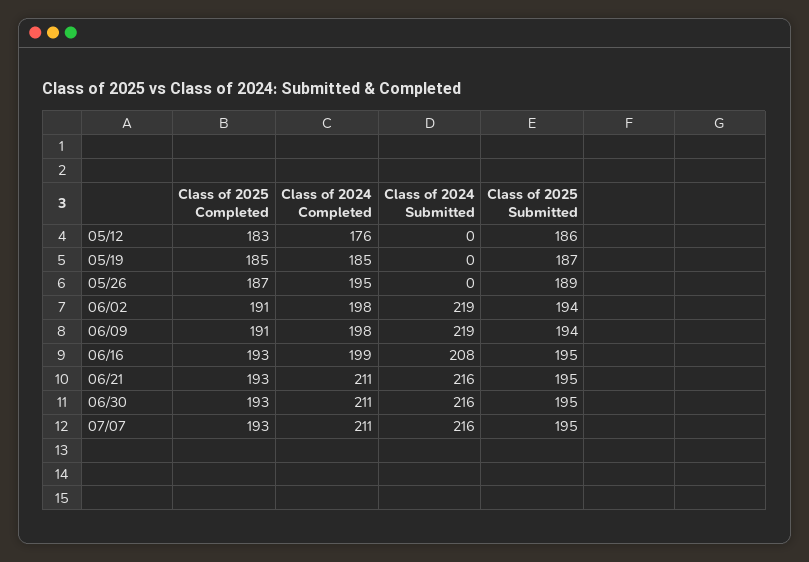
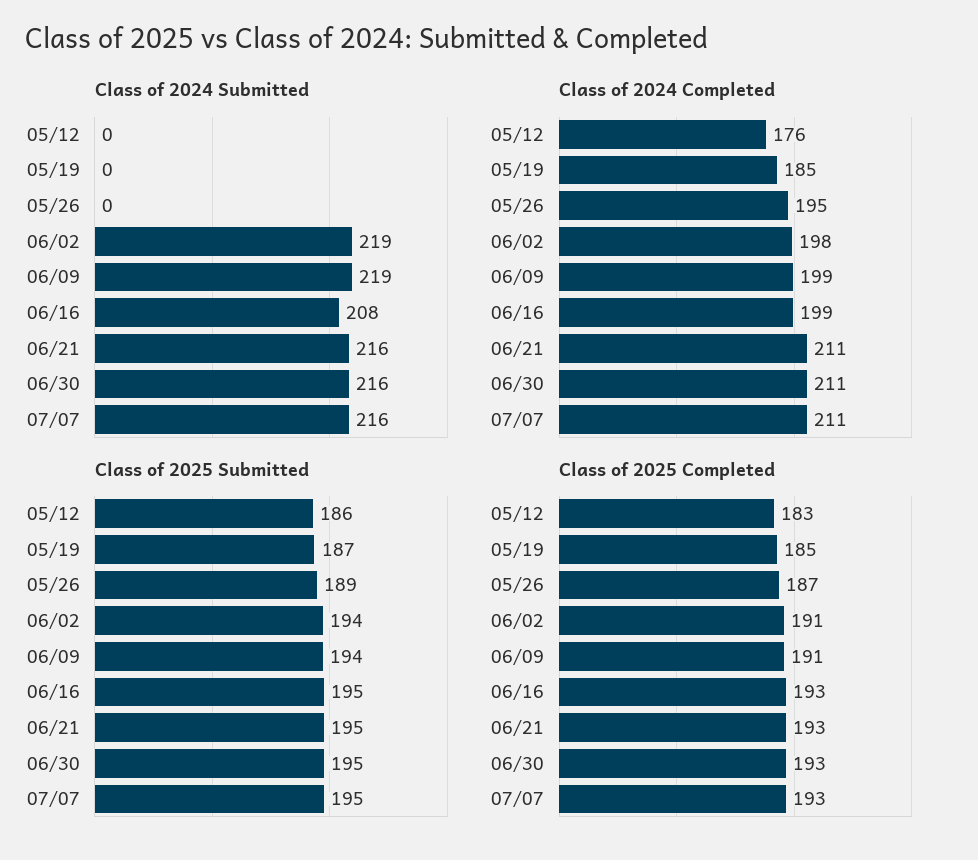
  {
    "Class of 2025 Completed": {
      "05/12": 183,
      "05/19": 185,
      "05/26": 187,
      "06/02": 191,
      "06/09": 191,
      "06/16": 193,
      "06/21": 193,
      "06/30": 193,
      "07/07": 193
    },
    "Class of 2024 Completed": {
      "05/12": 176,
      "05/19": 185,
      "05/26": 195,
      "06/02": 198,
-     "06/09": 198,
+     "06/09": 199,
      "06/16": 199,
      "06/21": 211,
      "06/30": 211,
      "07/07": 211
    },
    "Class of 2024 Submitted": {
      "05/12": 0,
      "05/19": 0,
      "05/26": 0,
      "06/02": 219,
      "06/09": 219,
      "06/16": 208,
      "06/21": 216,
      "06/30": 216,
      "07/07": 216
    },
    "Class of 2025 Submitted": {
      "05/12": 186,
      "05/19": 187,
      "05/26": 189,
      "06/02": 194,
      "06/09": 194,
      "06/16": 195,
      "06/21": 195,
      "06/30": 195,
      "07/07": 195
    }
  }

